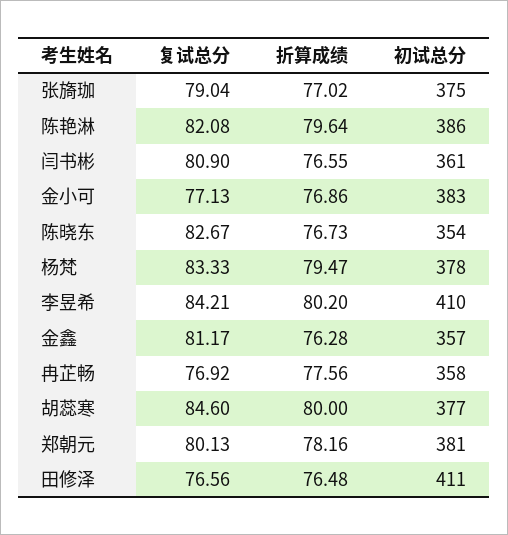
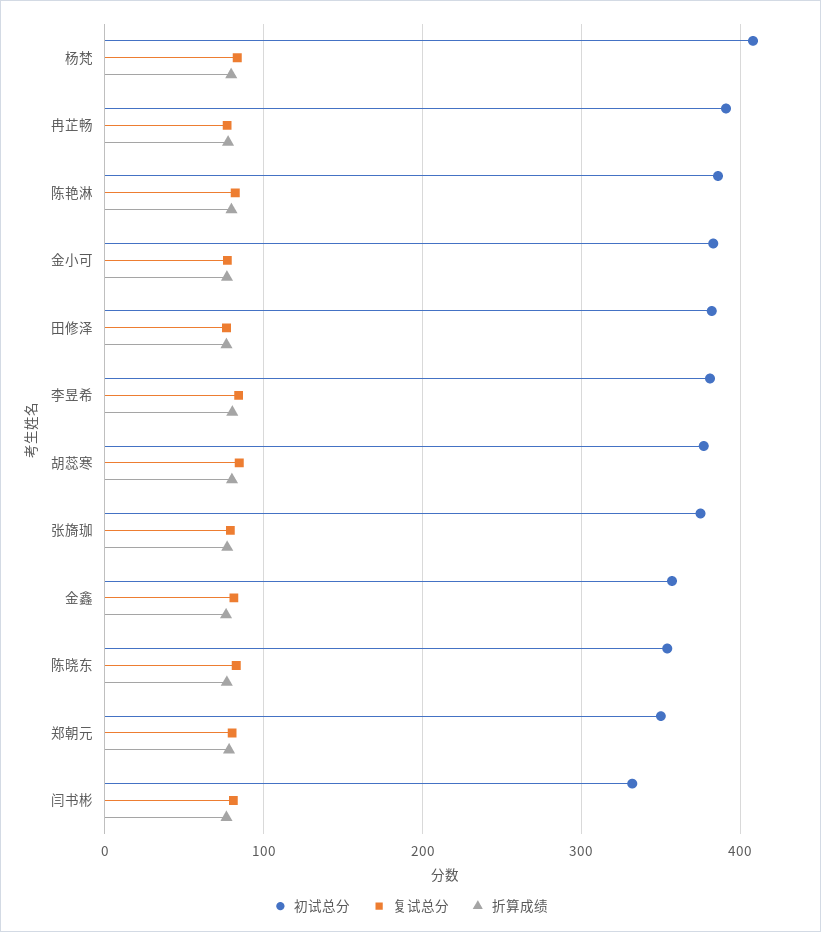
  {
    "复试总分": {
      "张旖珈": 79.04,
      "陈艳淋": 82.08,
      "闫书彬": 80.9,
      "金小可": 77.13,
      "陈晓东": 82.67,
      "杨梵": 83.33,
      "李昱希": 84.21,
      "金鑫": 81.17,
      "冉芷畅": 76.92,
      "胡蕊寒": 84.6,
      "郑朝元": 80.13,
      "田修泽": 76.56
    },
    "折算成绩": {
      "张旖珈": 77.02,
      "陈艳淋": 79.64,
      "闫书彬": 76.55,
      "金小可": 76.86,
      "陈晓东": 76.73,
      "杨梵": 79.47,
      "李昱希": 80.2,
      "金鑫": 76.28,
      "冉芷畅": 77.56,
      "胡蕊寒": 80,
      "郑朝元": 78.16,
      "田修泽": 76.48
    },
    "初试总分": {
      "张旖珈": 375,
      "陈艳淋": 386,
-     "闫书彬": 361,
+     "闫书彬": 330,
      "金小可": 383,
      "陈晓东": 354,
-     "杨梵": 378,
+     "杨梵": 410,
-     "李昱希": 410,
+     "李昱希": 380,
      "金鑫": 357,
-     "冉芷畅": 358,
+     "冉芷畅": 390,
      "胡蕊寒": 377,
-     "郑朝元": 381,
+     "郑朝元": 350,
-     "田修泽": 411
+     "田修泽": 380
    }
  }

